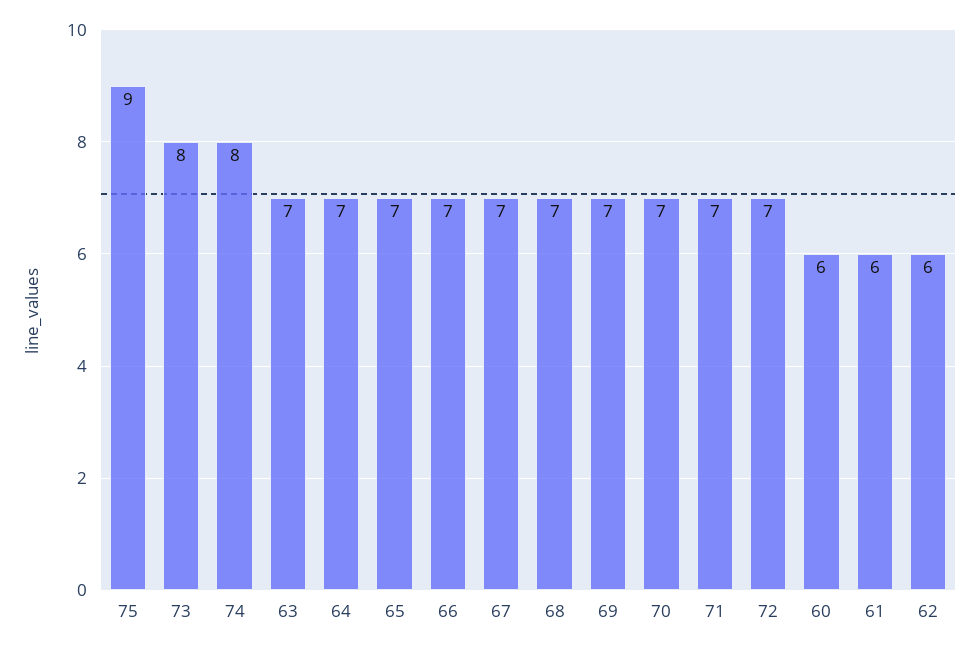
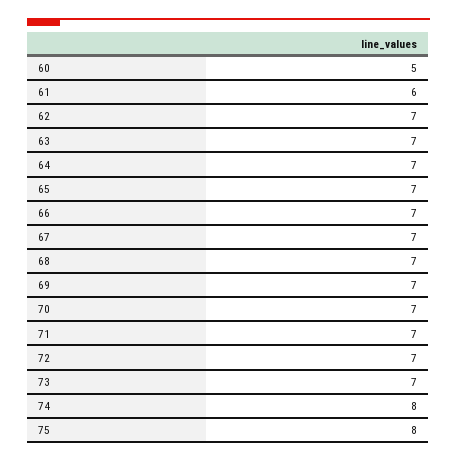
  {
-   "75": 9,
+   "75": 8,
-   "73": 8,
+   "73": 7,
    "74": 8,
    "63": 7,
    "64": 7,
    "65": 7,
    "66": 7,
    "67": 7,
    "68": 7,
    "69": 7,
    "70": 7,
    "71": 7,
    "72": 7,
-   "60": 6,
+   "60": 5,
    "61": 6,
-   "62": 6
+   "62": 7
  }

